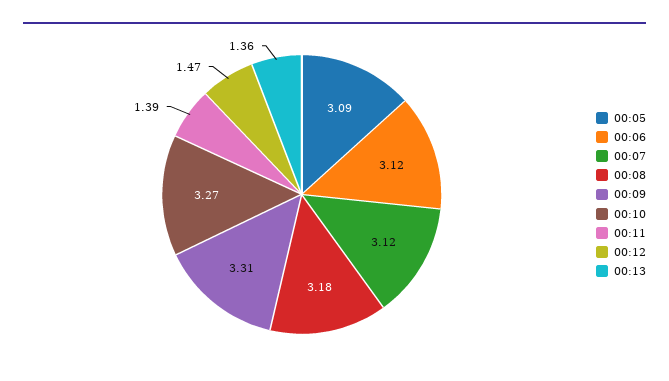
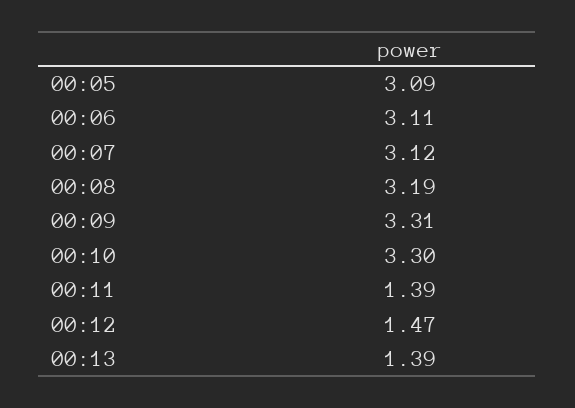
  {
    "00:05": 3.09,
-   "00:06": 3.12,
+   "00:06": 3.11,
    "00:07": 3.12,
-   "00:08": 3.18,
+   "00:08": 3.19,
    "00:09": 3.31,
-   "00:10": 3.27,
+   "00:10": 3.3,
    "00:11": 1.39,
    "00:12": 1.47,
-   "00:13": 1.36
+   "00:13": 1.39
  }

